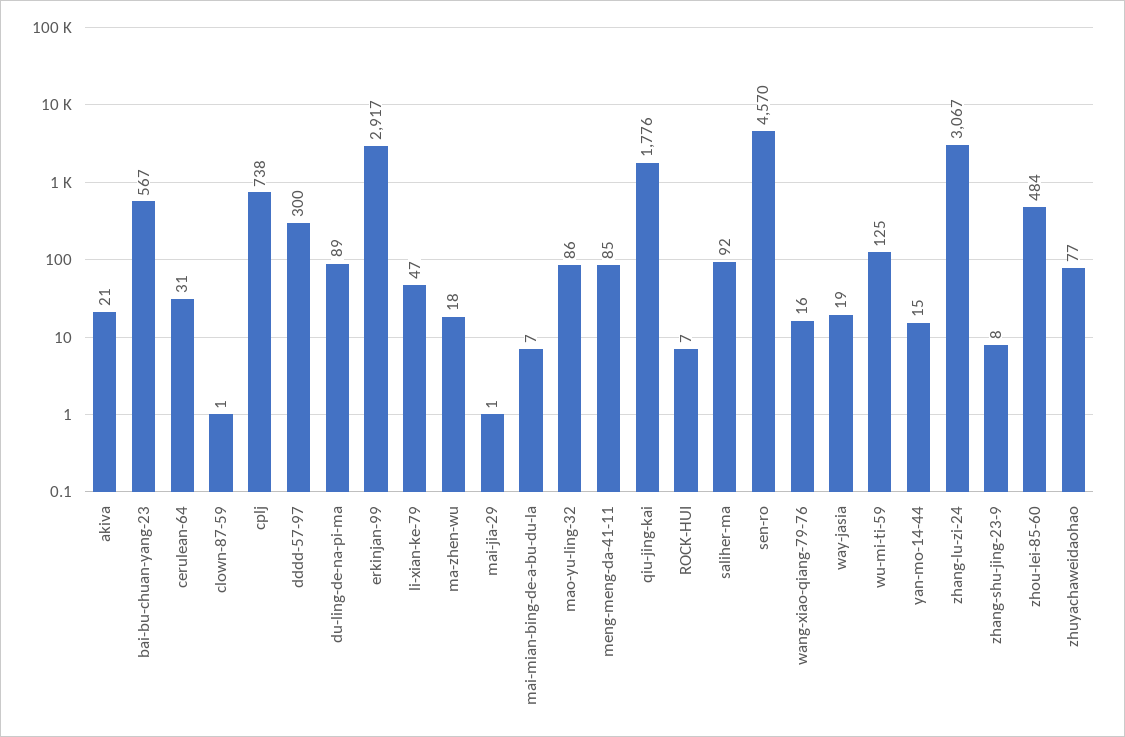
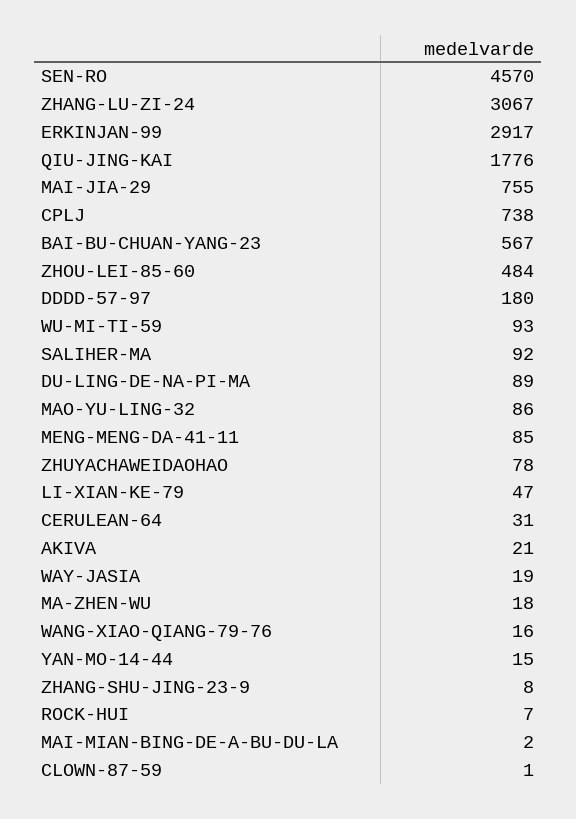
  {
    "akiva": 21,
    "bai-bu-chuan-yang-23": 567,
    "cerulean-64": 31,
    "clown-87-59": 1,
    "cplj": 738,
-   "dddd-57-97": 300,
+   "dddd-57-97": 180,
    "du-ling-de-na-pi-ma": 89,
    "erkinjan-99": 2917,
    "li-xian-ke-79": 47,
    "ma-zhen-wu": 18,
-   "mai-jia-29": 1,
+   "mai-jia-29": 755,
-   "mai-mian-bing-de-a-bu-du-la": 7,
+   "mai-mian-bing-de-a-bu-du-la": 2,
    "mao-yu-ling-32": 86,
    "meng-meng-da-41-11": 85,
    "qiu-jing-kai": 1776,
    "ROCK-HUI": 7,
    "saliher-ma": 92,
    "sen-ro": 4570,
    "wang-xiao-qiang-79-76": 16,
    "way-jasia": 19,
-   "wu-mi-ti-59": 125,
+   "wu-mi-ti-59": 93,
    "yan-mo-14-44": 15,
    "zhang-lu-zi-24": 3067,
    "zhang-shu-jing-23-9": 8,
    "zhou-lei-85-60": 484,
-   "zhuyachaweidaohao": 77
+   "zhuyachaweidaohao": 78
  }

